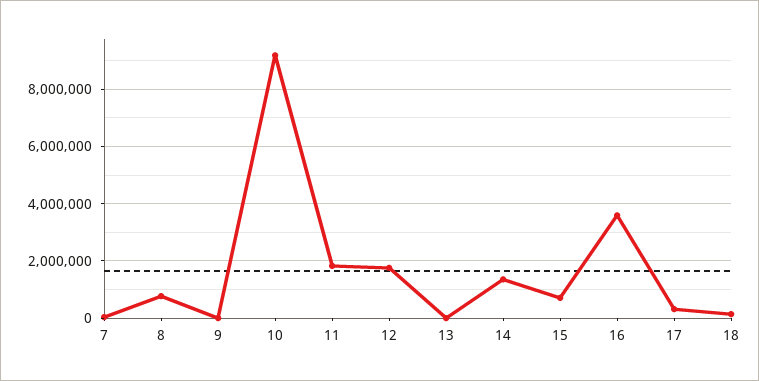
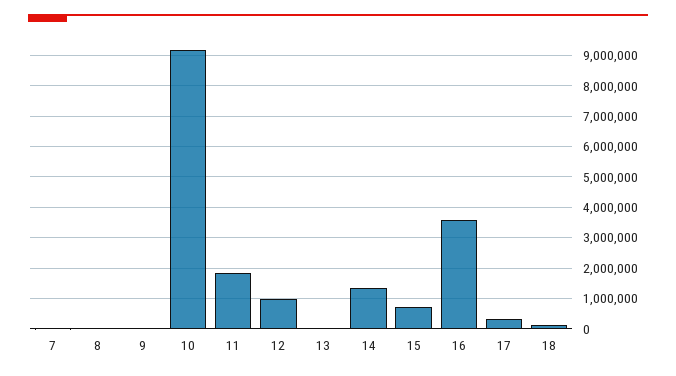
  {
    "7": 0,
-   "8": 750000,
+   "8": 0,
    "9": 0,
    "10": 9200000,
    "11": 1800000,
-   "12": 1750000,
+   "12": 1000000,
    "13": 0,
    "14": 1400000,
    "15": 800000,
    "16": 3600000,
    "17": 400000,
    "18": 200000
  }

